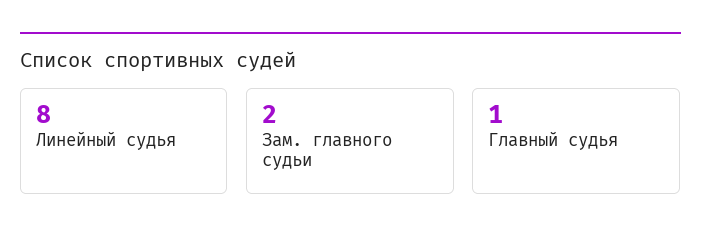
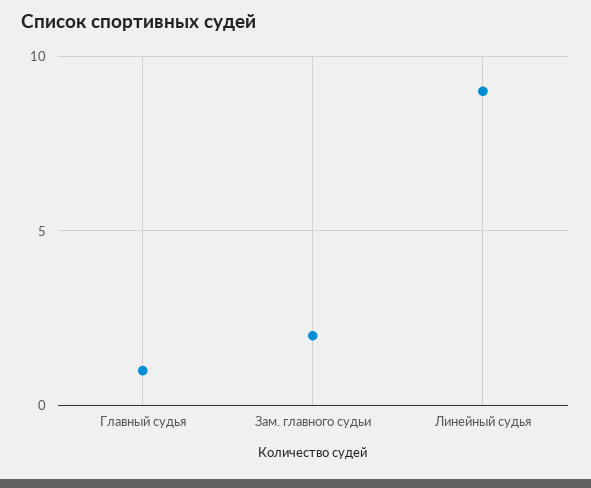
  {
-   "Линейный судья": 8,
+   "Линейный судья": 9,
    "Зам. главного судьи": 2,
    "Главный судья": 1
  }

